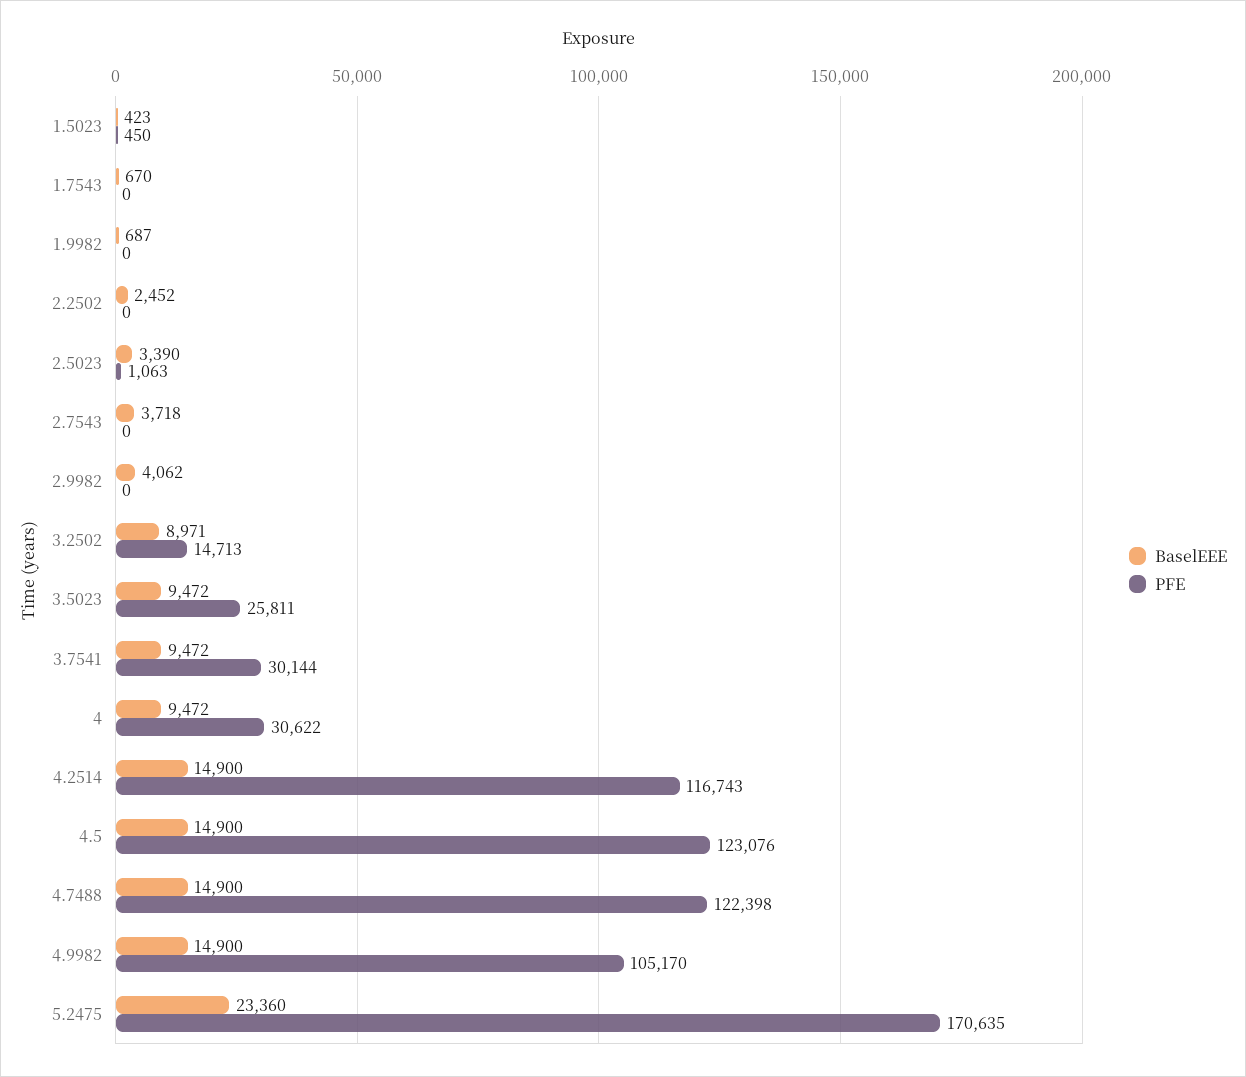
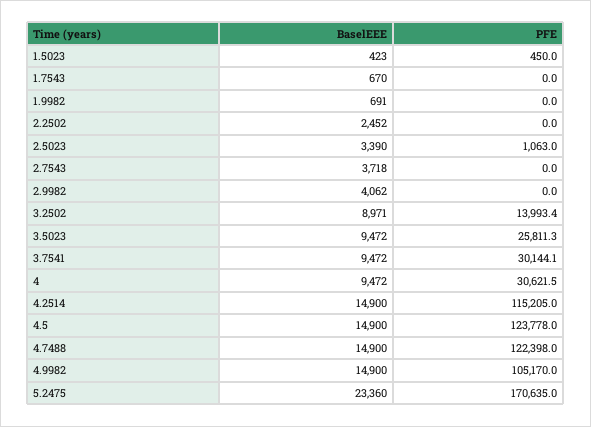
  {
    "BaselEEE": {
      "1.5023": 423,
      "1.7543": 670,
-     "1.9982": 687,
+     "1.9982": 691,
      "2.2502": 2452,
      "2.5023": 3390,
      "2.7543": 3718,
      "2.9982": 4062,
      "3.2502": 8971,
      "3.5023": 9472,
      "3.7541": 9472,
      "4": 9472,
      "4.2514": 14900,
      "4.5": 14900,
      "4.7488": 14900,
      "4.9982": 14900,
      "5.2475": 23360
    },
    "PFE": {
      "1.5023": 450,
      "1.7543": 0,
      "1.9982": 0,
      "2.2502": 0,
      "2.5023": 1063,
      "2.7543": 0,
      "2.9982": 0,
-     "3.2502": 14713,
+     "3.2502": 13993.4,
      "3.5023": 25811.3,
      "3.7541": 30144.1,
      "4": 30621.5,
-     "4.2514": 116743,
+     "4.2514": 115205,
-     "4.5": 123076,
+     "4.5": 123778,
      "4.7488": 122398,
      "4.9982": 105170,
      "5.2475": 170635
    }
  }

